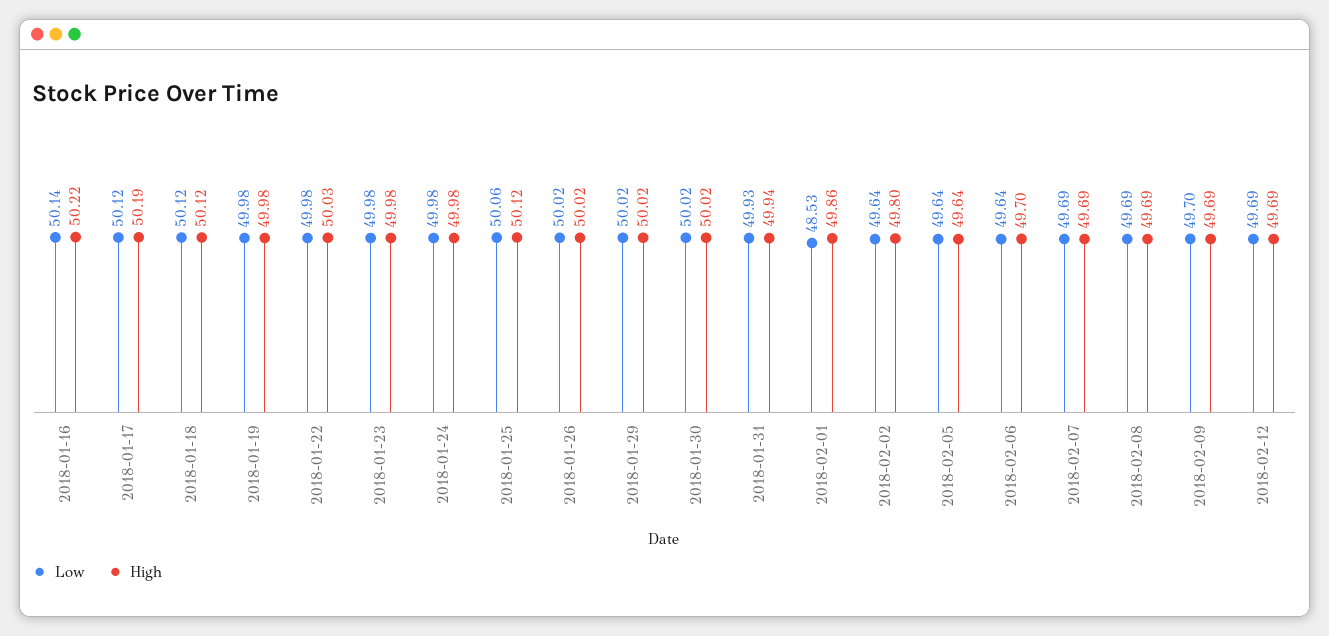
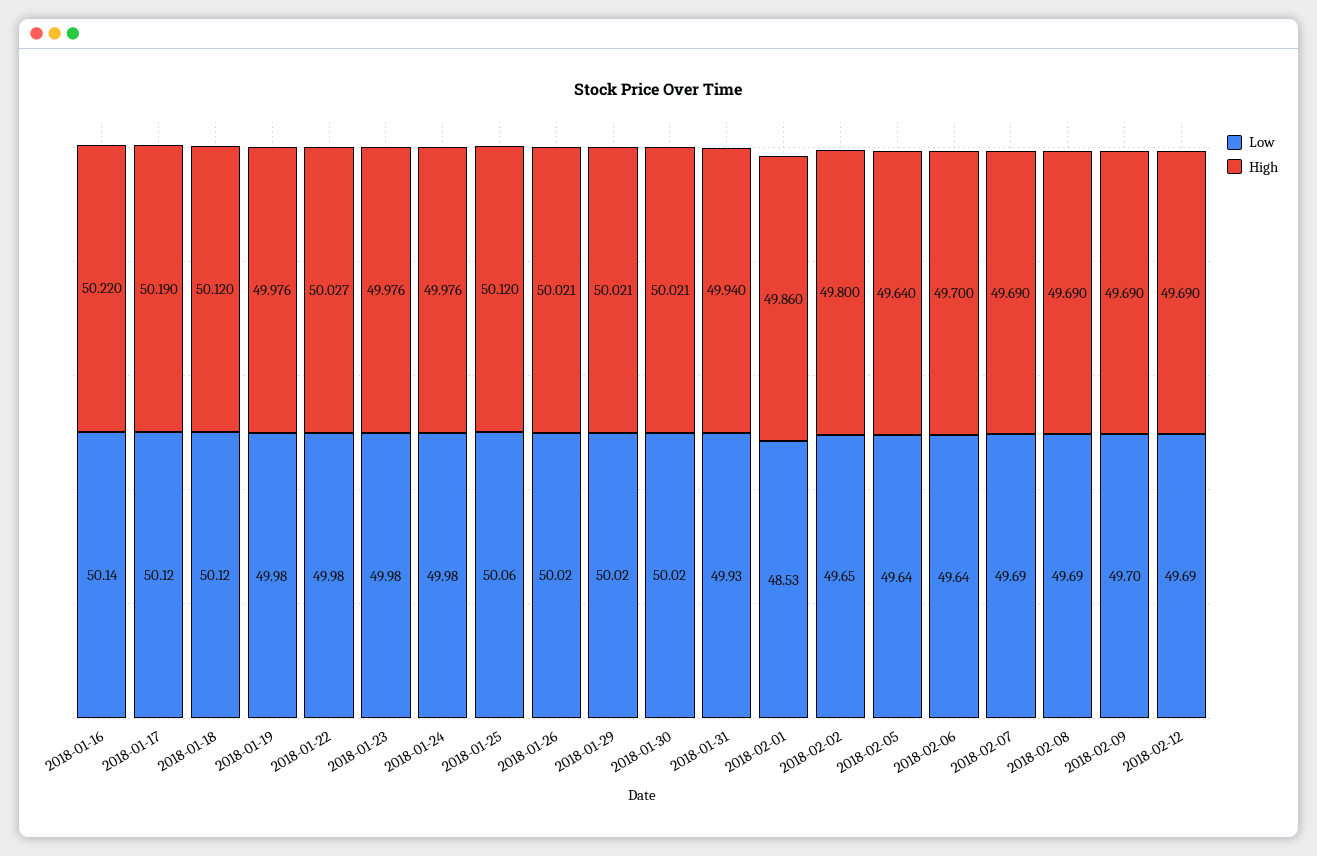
  {
    "Low": {
      "2018-01-16": 50.14,
      "2018-01-17": 50.12,
      "2018-01-18": 50.12,
      "2018-01-19": 49.98,
      "2018-01-22": 49.98,
      "2018-01-23": 49.98,
      "2018-01-24": 49.98,
      "2018-01-25": 50.06,
      "2018-01-26": 50.02,
      "2018-01-29": 50.02,
      "2018-01-30": 50.02,
      "2018-01-31": 49.93,
      "2018-02-01": 48.53,
-     "2018-02-02": 49.64,
+     "2018-02-02": 49.65,
      "2018-02-05": 49.64,
      "2018-02-06": 49.64,
      "2018-02-07": 49.69,
      "2018-02-08": 49.69,
      "2018-02-09": 49.7,
      "2018-02-12": 49.69
    },
    "High": {
      "2018-01-16": 50.22,
      "2018-01-17": 50.19,
      "2018-01-18": 50.12,
      "2018-01-19": 49.976,
      "2018-01-22": 50.027,
      "2018-01-23": 49.976,
      "2018-01-24": 49.976,
      "2018-01-25": 50.12,
      "2018-01-26": 50.021,
      "2018-01-29": 50.021,
      "2018-01-30": 50.021,
      "2018-01-31": 49.94,
      "2018-02-01": 49.86,
      "2018-02-02": 49.8,
      "2018-02-05": 49.64,
      "2018-02-06": 49.7,
      "2018-02-07": 49.69,
      "2018-02-08": 49.69,
      "2018-02-09": 49.69,
      "2018-02-12": 49.69
    }
  }

